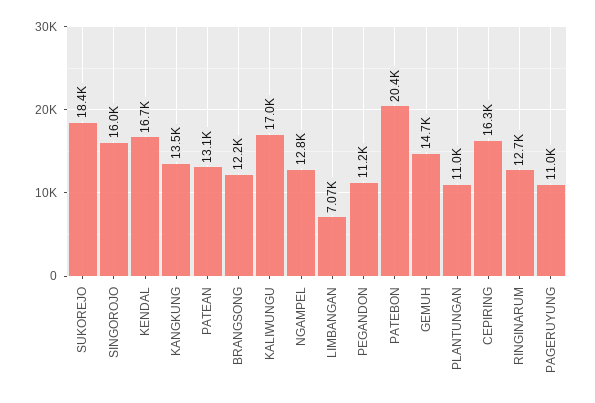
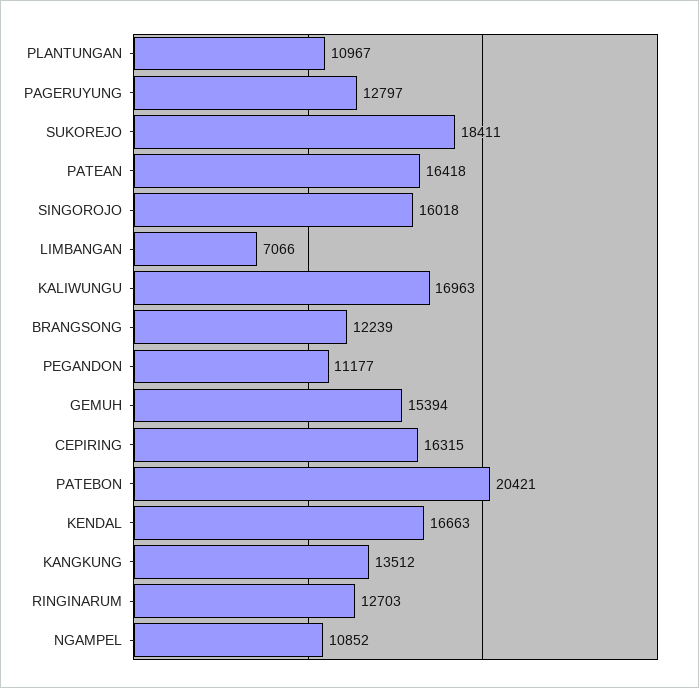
  {
    "SUKOREJO": 18411,
    "SINGOROJO": 16018,
    "KENDAL": 16663,
    "KANGKUNG": 13512,
-   "PATEAN": 13100,
+   "PATEAN": 16418,
    "BRANGSONG": 12239,
    "KALIWUNGU": 16963,
-   "NGAMPEL": 12800,
+   "NGAMPEL": 10852,
    "LIMBANGAN": 7066,
    "PEGANDON": 11177,
    "PATEBON": 20421,
-   "GEMUH": 14700,
+   "GEMUH": 15394,
    "PLANTUNGAN": 10967,
    "CEPIRING": 16315,
    "RINGINARUM": 12703,
-   "PAGERUYUNG": 11000
+   "PAGERUYUNG": 12797
  }

